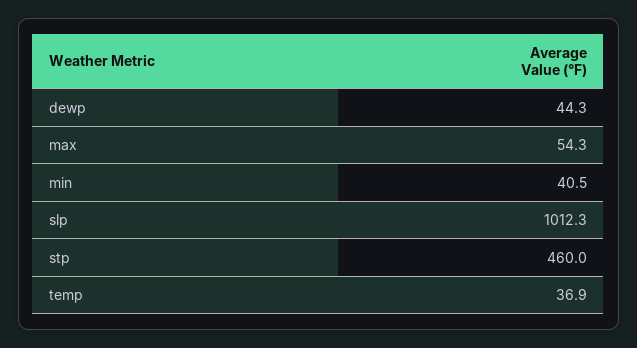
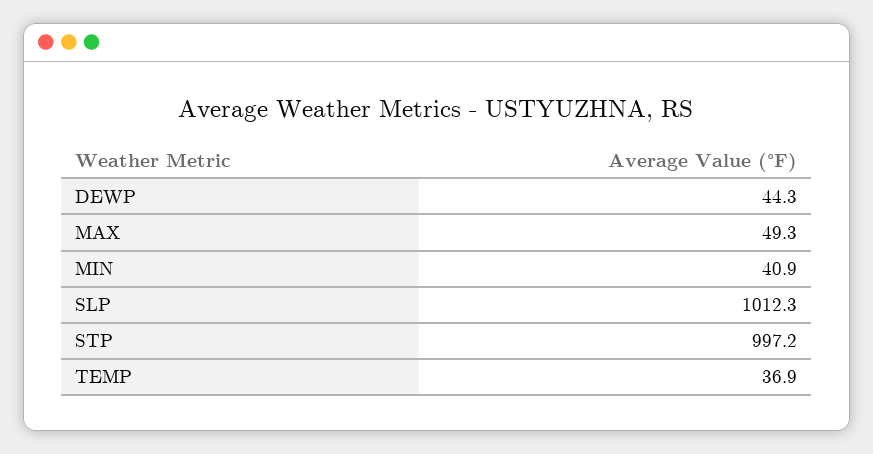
  {
    "dewp": 44.3,
-   "max": 54.3,
+   "max": 49.3,
-   "min": 40.5,
+   "min": 40.9,
    "slp": 1012.3,
-   "stp": 460,
+   "stp": 997.2,
    "temp": 36.9
  }

